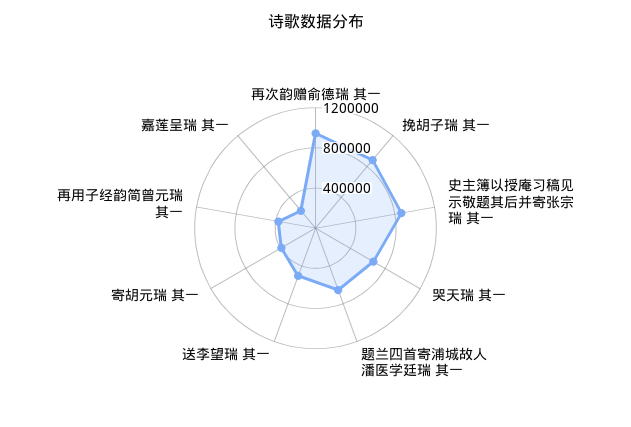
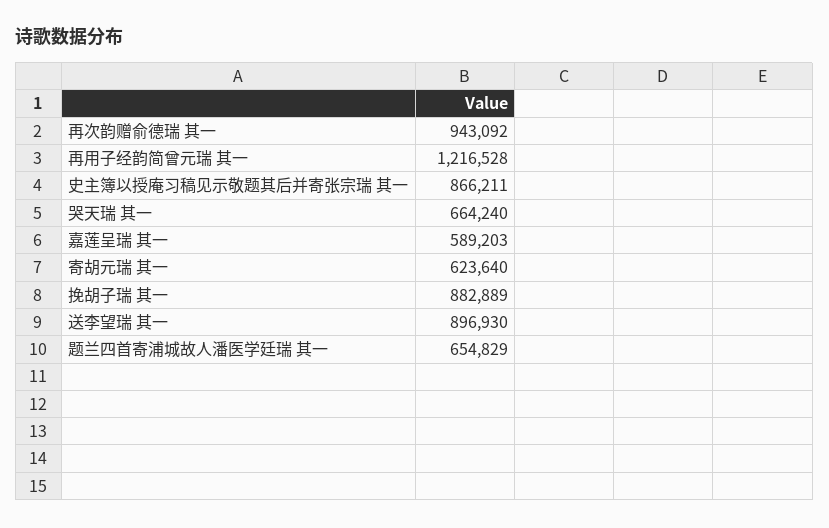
  {
    "再次韵赠俞德瑞 其一": 943092,
    "挽胡子瑞 其一": 882889,
    "史主簿以授庵习稿见示敬题其后并寄张宗瑞 其一": 866211,
    "哭天瑞 其一": 664240,
    "题兰四首寄浦城故人潘医学廷瑞 其一": 654829,
-   "送李望瑞 其一": 500000,
+   "送李望瑞 其一": 896930,
-   "寄胡元瑞 其一": 400000,
+   "寄胡元瑞 其一": 623640,
-   "再用子经韵简曾元瑞 其一": 400000,
+   "再用子经韵简曾元瑞 其一": 1216528,
-   "嘉莲呈瑞 其一": 200000
+   "嘉莲呈瑞 其一": 589203
  }

